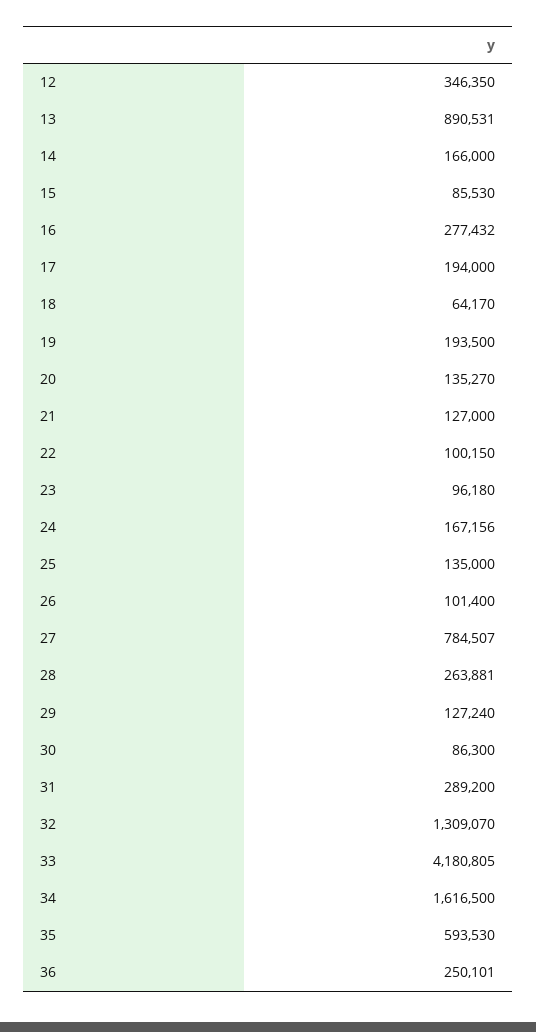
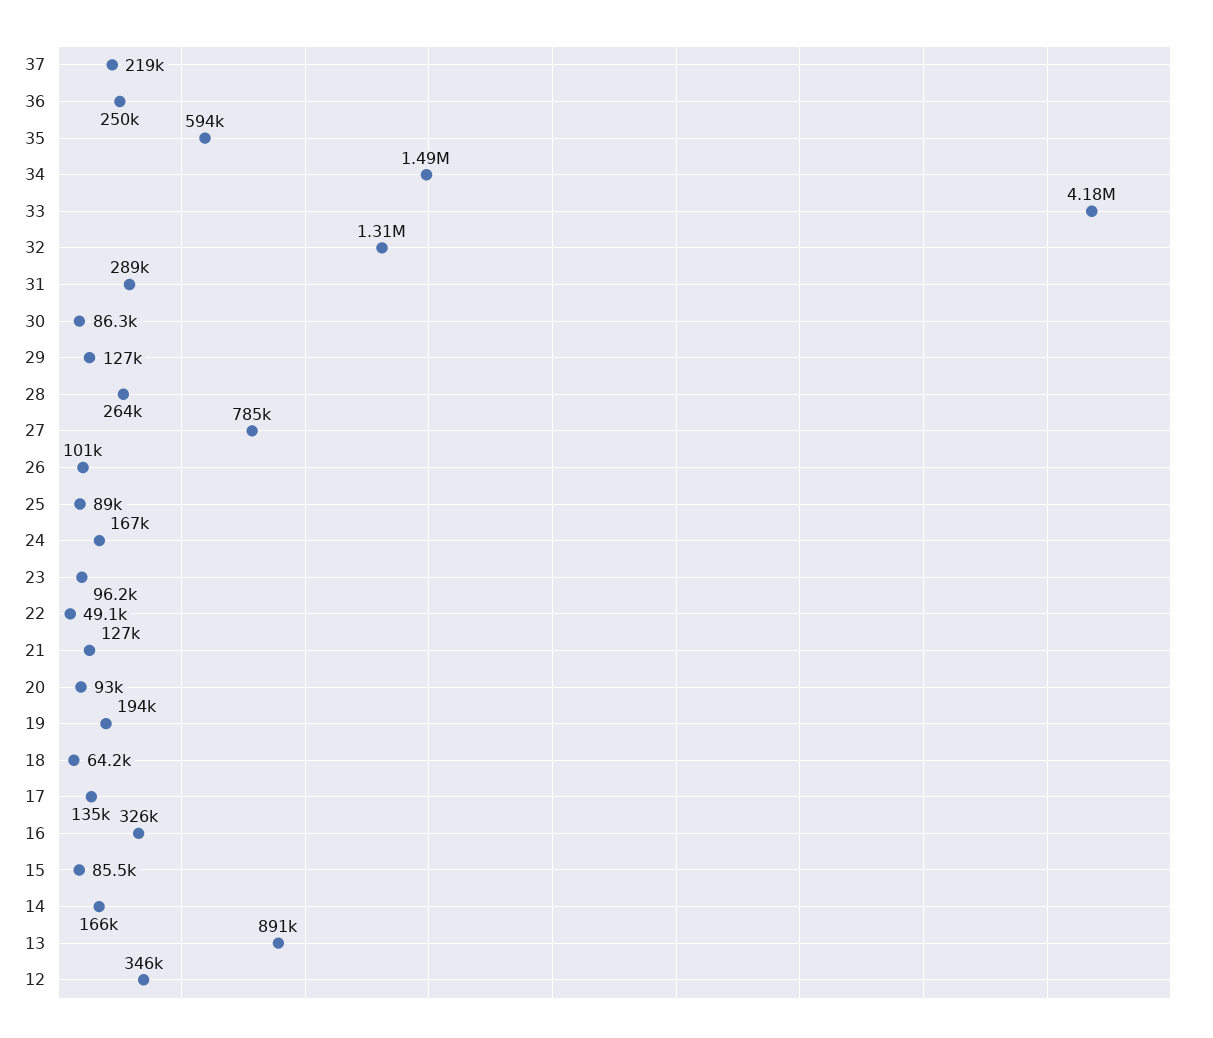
  {
    "12": 346350,
    "13": 890531,
    "14": 166000,
    "15": 85530,
-   "16": 277432,
+   "16": 326000,
-   "17": 194000,
+   "17": 135000,
    "18": 64170,
    "19": 193500,
-   "20": 135270,
+   "20": 93000,
    "21": 127000,
-   "22": 100150,
+   "22": 49100,
    "23": 96180,
    "24": 167156,
-   "25": 135000,
+   "25": 89000,
    "26": 101400,
    "27": 784507,
    "28": 263881,
    "29": 127240,
    "30": 86300,
    "31": 289200,
    "32": 1309070,
    "33": 4180805,
-   "34": 1616500,
+   "34": 1490000,
    "35": 593530,
-   "36": 250101
+   "36": 250101,
+   "37": 219000
  }

